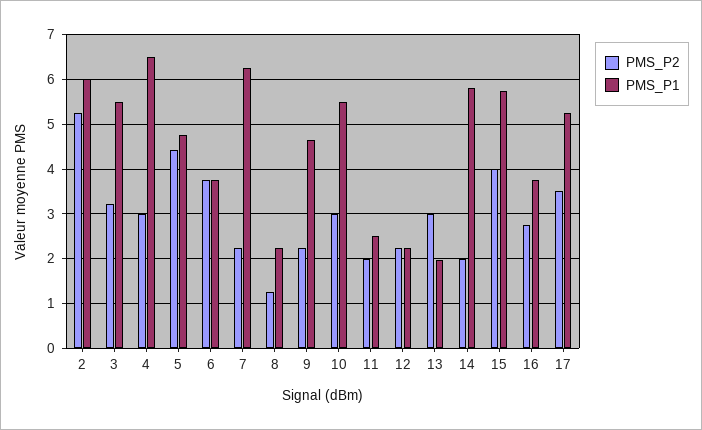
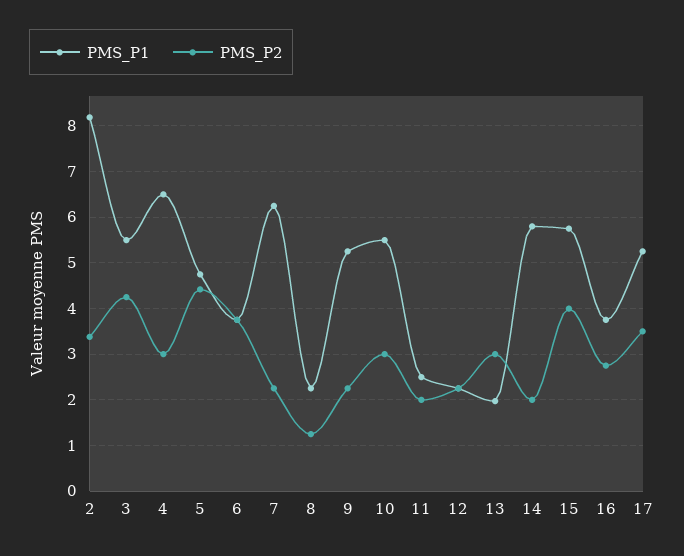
  {
    "PMS_P2": {
-     "2": 5.2,
+     "2": 3.4,
-     "3": 3.2,
+     "3": 4.2,
      "4": 3,
      "5": 4.4,
      "6": 3.8,
      "7": 2.2,
      "8": 1.2,
      "9": 2.2,
      "10": 3,
      "11": 2,
      "12": 2.2,
      "13": 3,
      "14": 2,
      "15": 4,
      "16": 2.8,
      "17": 3.6
    },
    "PMS_P1": {
-     "2": 6,
+     "2": 8.2,
      "3": 5.6,
      "4": 6.6,
      "5": 4.8,
      "6": 3.8,
      "7": 6.2,
      "8": 2.2,
-     "9": 4.6,
+     "9": 5.2,
      "10": 5.6,
      "11": 2.6,
      "12": 2.2,
      "13": 2,
      "14": 5.8,
      "15": 5.8,
      "16": 3.8,
      "17": 5.2
    }
  }

